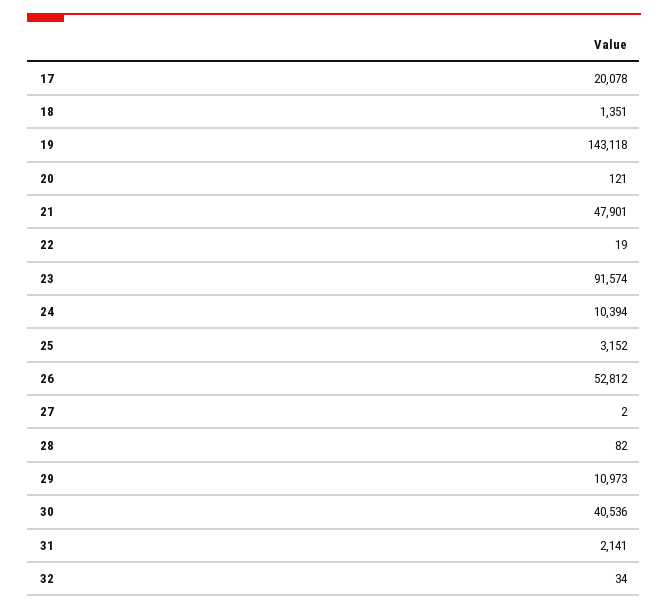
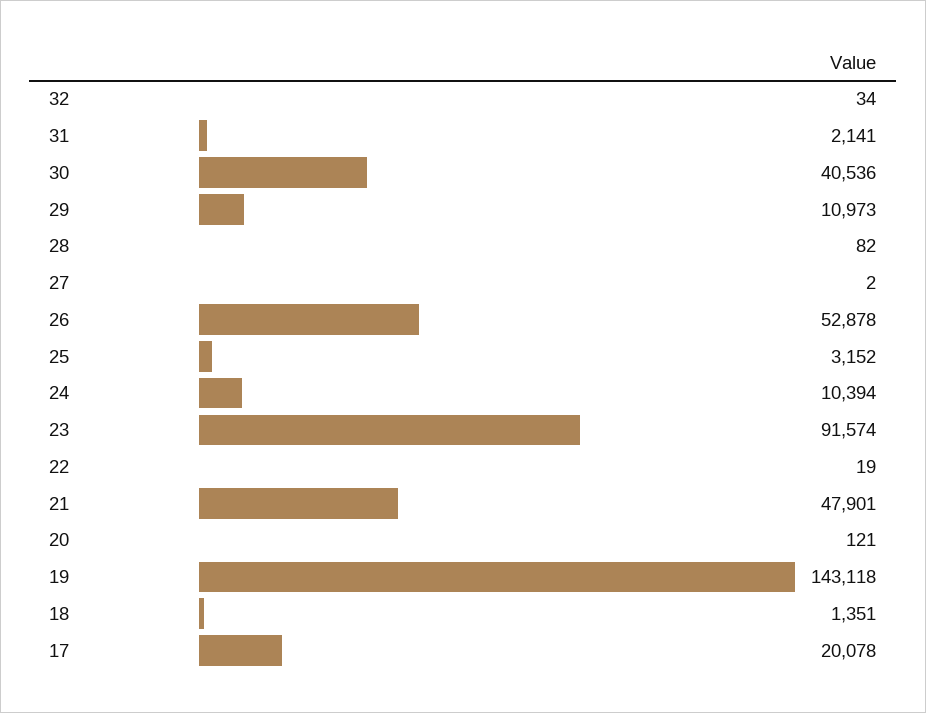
  {
    "17": 20078,
    "18": 1351,
    "19": 143118,
    "20": 121,
    "21": 47901,
    "22": 19,
    "23": 91574,
    "24": 10394,
    "25": 3152,
-   "26": 52812,
+   "26": 52878,
    "27": 2,
    "28": 82,
    "29": 10973,
    "30": 40536,
    "31": 2141,
    "32": 34
  }

